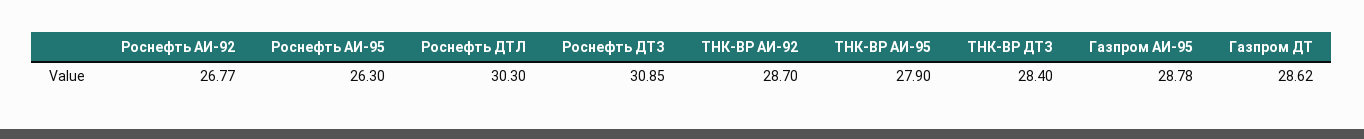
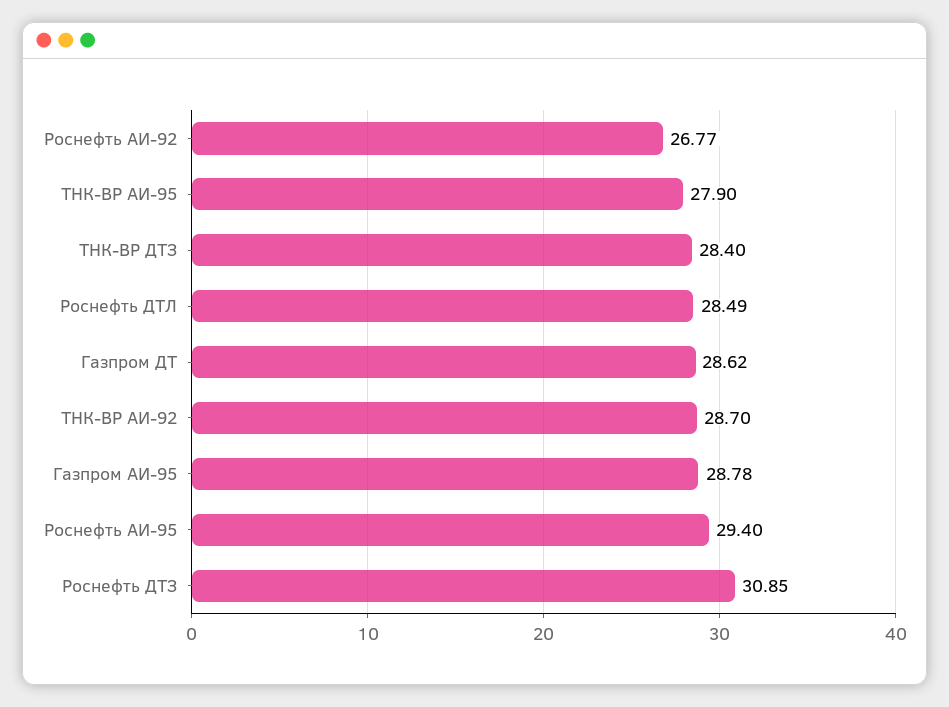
  {
    "Роснефть АИ-92": 26.77,
-   "Роснефть АИ-95": 26.3,
+   "Роснефть АИ-95": 29.4,
-   "Роснефть ДТЛ": 30.3,
+   "Роснефть ДТЛ": 28.49,
    "Роснефть ДТЗ": 30.85,
    "ТНК-ВР АИ-92": 28.7,
    "ТНК-ВР АИ-95": 27.9,
    "ТНК-ВР ДТЗ": 28.4,
    "Газпром АИ-95": 28.78,
    "Газпром ДТ": 28.62
  }

